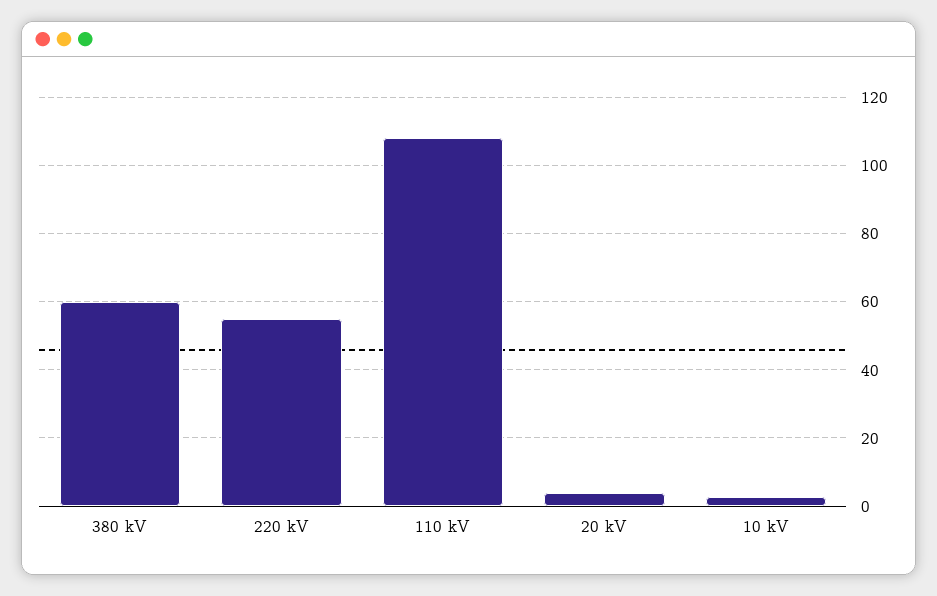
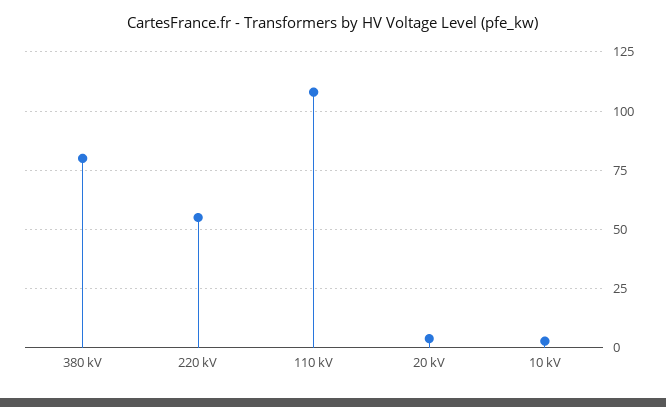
  {
-   "380 kV": 60,
+   "380 kV": 80,
    "220 kV": 56,
    "110 kV": 108,
    "20 kV": 4,
    "10 kV": 2
  }

